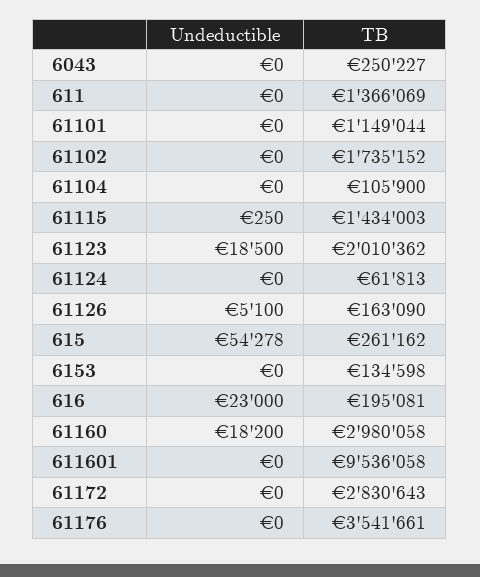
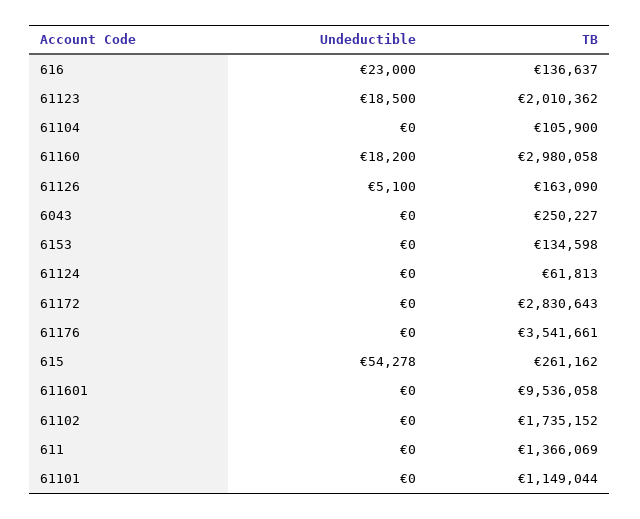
  {
    "Undeductible": {
      "6043": 0,
      "611": 0,
      "61101": 0,
      "61102": 0,
      "61104": 0,
-     "61115": 250,
      "61123": 18500,
      "61124": 0,
      "61126": 5100,
      "615": 54278,
      "6153": 0,
      "616": 23000,
      "61160": 18200,
      "611601": 0,
      "61172": 0,
      "61176": 0
    },
    "TB": {
      "6043": 250227,
      "611": 1366069,
      "61101": 1149044,
      "61102": 1735152,
      "61104": 105900,
-     "61115": 1434003,
      "61123": 2010362,
      "61124": 61813,
      "61126": 163090,
      "615": 261162,
      "6153": 134598,
-     "616": 195081,
+     "616": 136637,
      "61160": 2980058,
      "611601": 9536058,
      "61172": 2830643,
      "61176": 3541661
    }
  }

